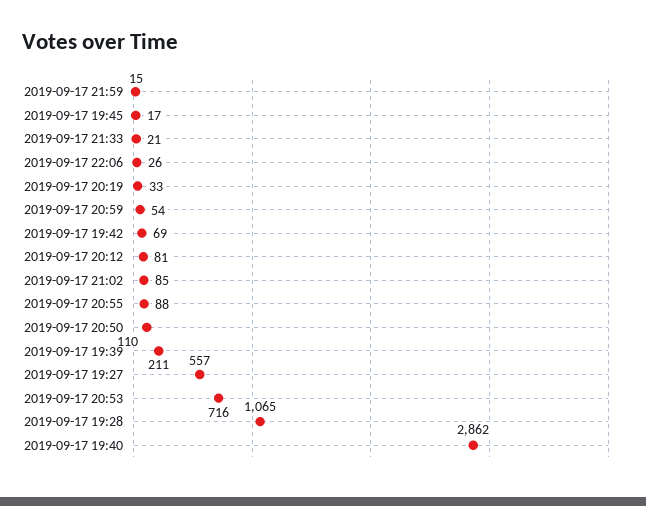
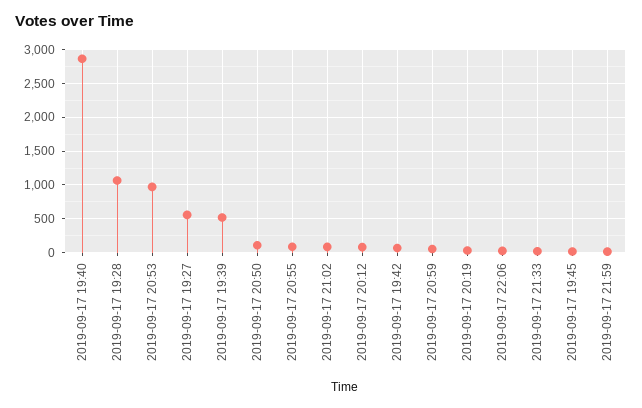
  {
    "2019-09-17 21:59": 15,
    "2019-09-17 19:45": 17,
    "2019-09-17 21:33": 21,
    "2019-09-17 22:06": 26,
    "2019-09-17 20:19": 33,
    "2019-09-17 20:59": 54,
    "2019-09-17 19:42": 69,
    "2019-09-17 20:12": 81,
    "2019-09-17 21:02": 85,
    "2019-09-17 20:55": 88,
    "2019-09-17 20:50": 110,
-   "2019-09-17 19:39": 211,
+   "2019-09-17 19:39": 500,
    "2019-09-17 19:27": 557,
-   "2019-09-17 20:53": 716,
+   "2019-09-17 20:53": 1000,
    "2019-09-17 19:28": 1065,
    "2019-09-17 19:40": 2862
  }

